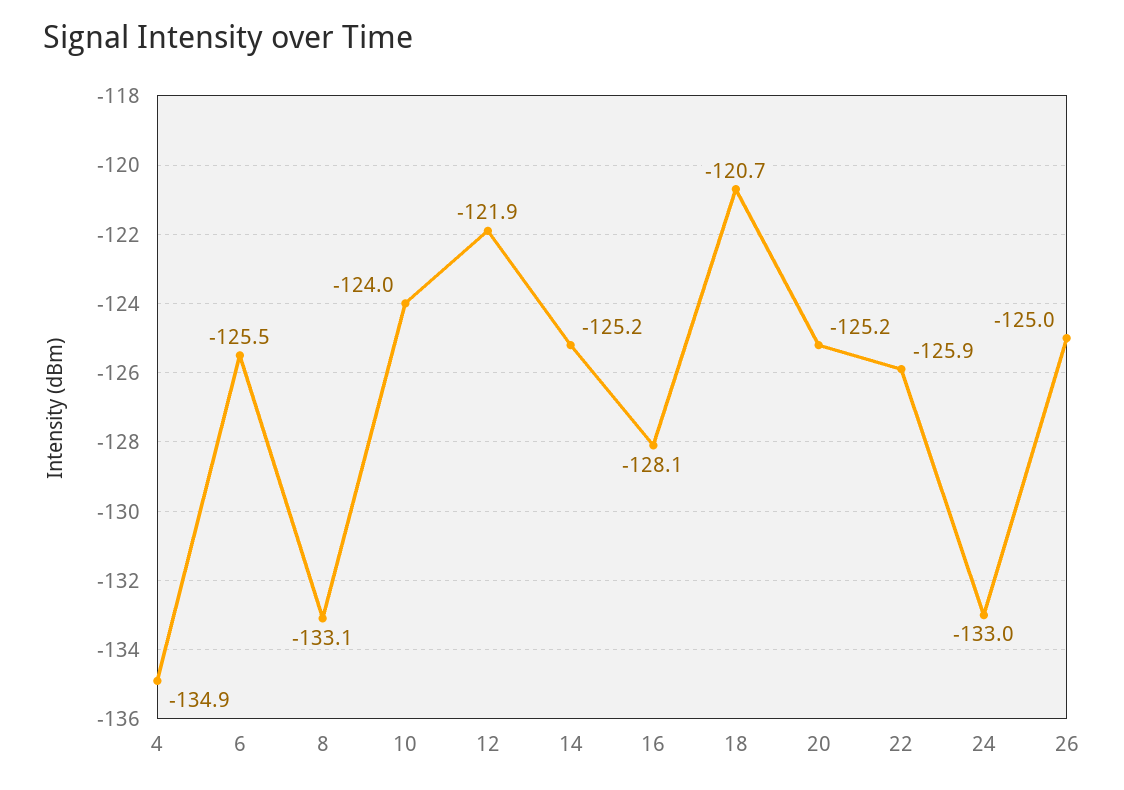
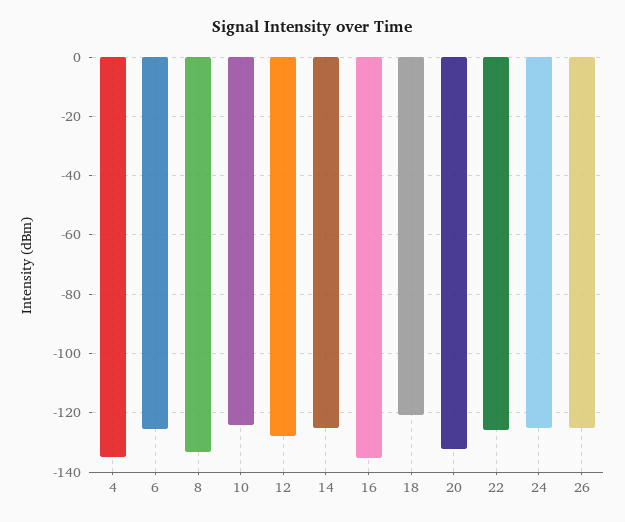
  {
    "4": -134.9,
    "6": -125.5,
    "8": -133.1,
    "10": -124,
-   "12": -121.9,
+   "12": -127.5,
    "14": -125.2,
-   "16": -128.1,
+   "16": -135,
    "18": -120.7,
-   "20": -125.2,
+   "20": -132.5,
    "22": -125.9,
-   "24": -133,
+   "24": -125,
    "26": -125
  }

